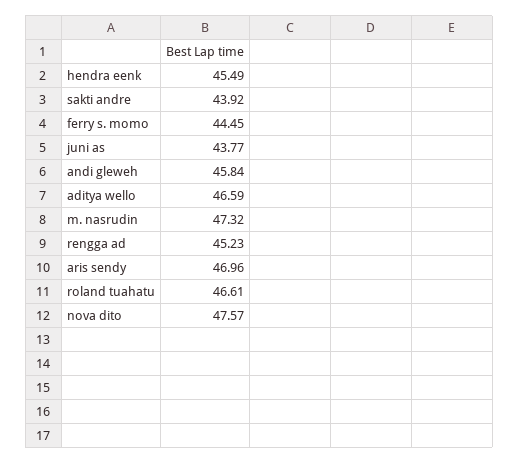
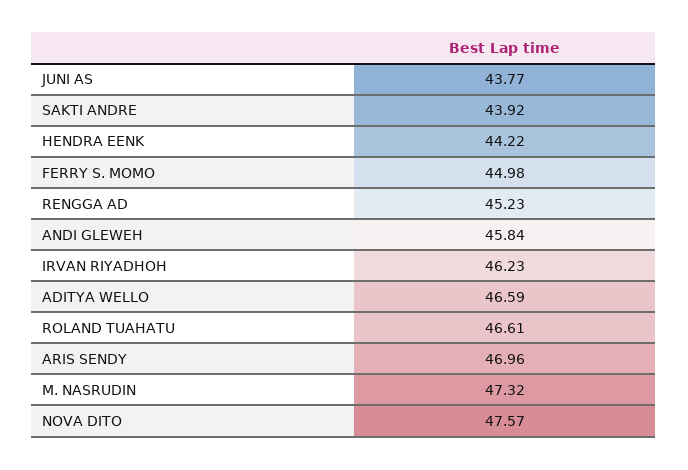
  {
-   "hendra eenk": 45.49,
+   "hendra eenk": 44.22,
    "sakti andre": 43.92,
-   "ferry s. momo": 44.45,
+   "ferry s. momo": 44.98,
    "juni as": 43.77,
    "andi gleweh": 45.84,
    "aditya wello": 46.59,
    "m. nasrudin": 47.32,
    "rengga ad": 45.23,
    "aris sendy": 46.96,
    "roland tuahatu": 46.61,
-   "nova dito": 47.57
+   "nova dito": 47.57,
+   "IRVAN RIYADHOH": 46.23
  }

